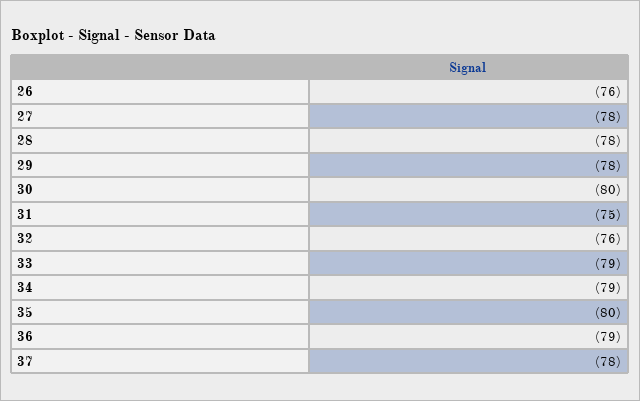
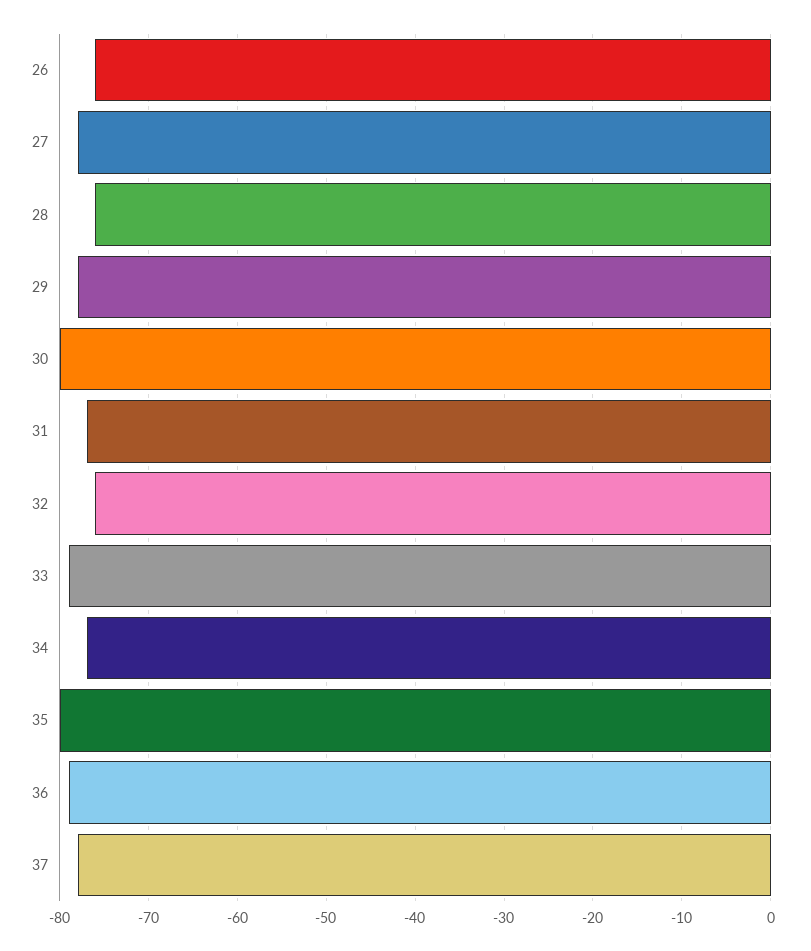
  {
    "26": -76,
    "27": -78,
-   "28": -78,
+   "28": -76,
    "29": -78,
    "30": -80,
-   "31": -75,
+   "31": -77,
    "32": -76,
    "33": -79,
-   "34": -79,
+   "34": -77,
    "35": -80,
    "36": -79,
    "37": -78
  }

